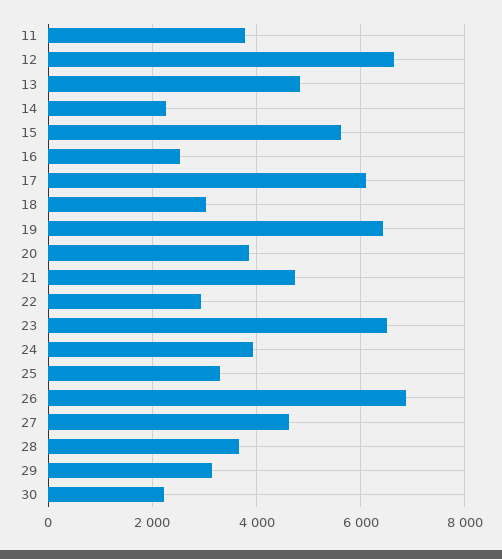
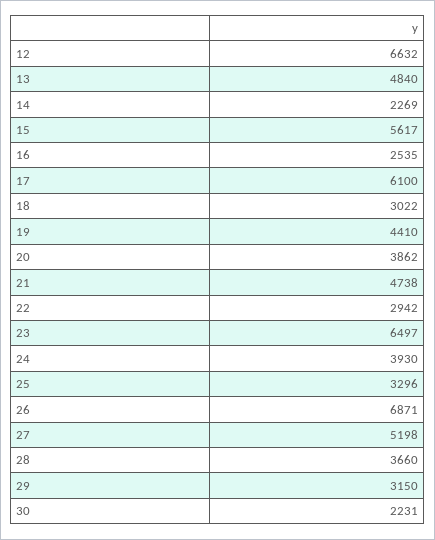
  {
-   "11": 3800,
    "12": 6632,
    "13": 4840,
    "14": 2269,
    "15": 5617,
    "16": 2535,
    "17": 6100,
    "18": 3022,
-   "19": 6400,
+   "19": 4410,
    "20": 3862,
    "21": 4738,
    "22": 2942,
    "23": 6497,
    "24": 3930,
    "25": 3296,
    "26": 6871,
-   "27": 4600,
+   "27": 5198,
    "28": 3660,
    "29": 3150,
    "30": 2231
  }

